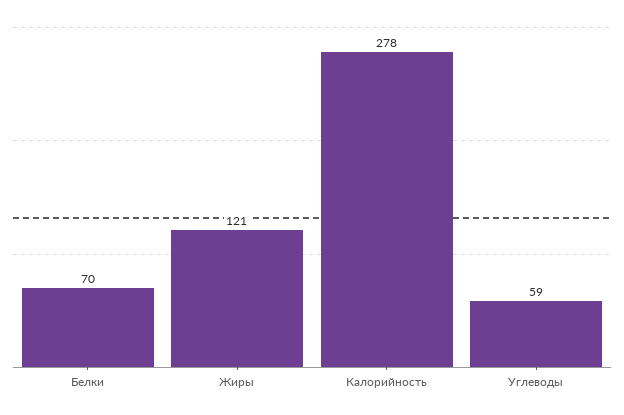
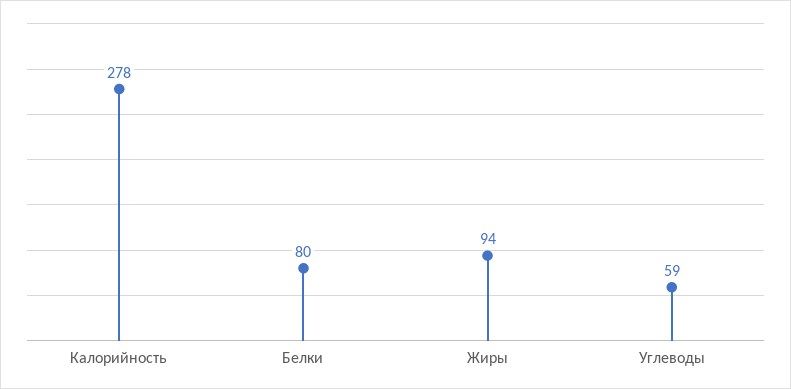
  {
-   "Белки": 70,
+   "Белки": 80,
-   "Жиры": 121,
+   "Жиры": 94,
    "Калорийность": 278,
    "Углеводы": 59
  }

